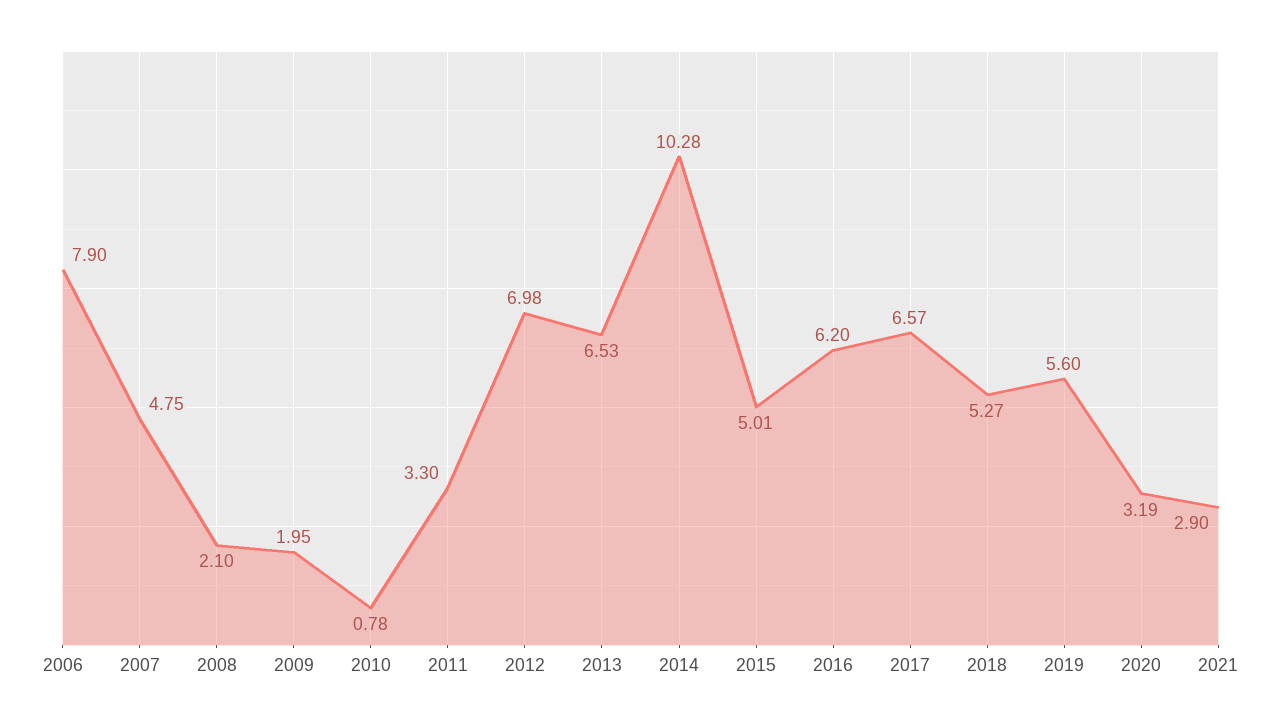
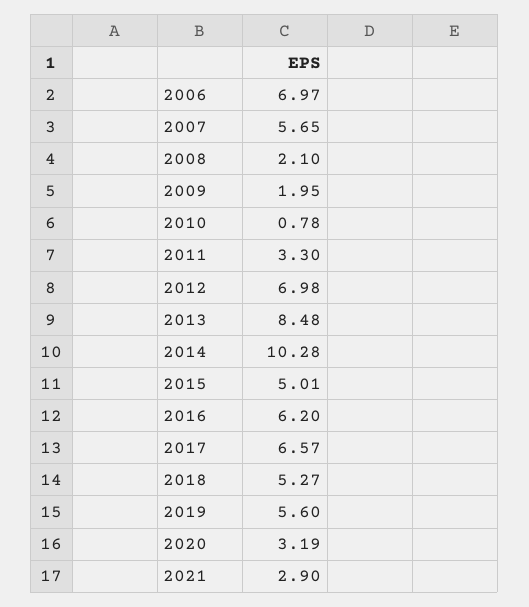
  {
-   "2006": 7.9,
+   "2006": 6.97,
-   "2007": 4.75,
+   "2007": 5.65,
    "2008": 2.1,
    "2009": 1.95,
    "2010": 0.78,
    "2011": 3.3,
    "2012": 6.98,
-   "2013": 6.53,
+   "2013": 8.48,
    "2014": 10.28,
    "2015": 5.01,
    "2016": 6.2,
    "2017": 6.57,
    "2018": 5.27,
    "2019": 5.6,
    "2020": 3.19,
    "2021": 2.9
  }

